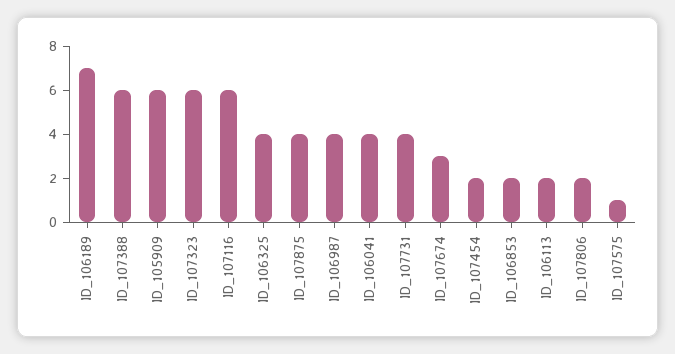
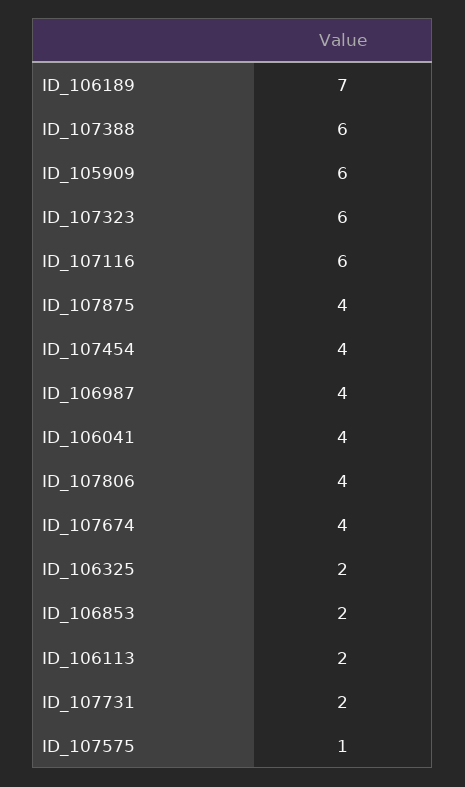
  {
    "ID_106189": 7,
    "ID_107388": 6,
    "ID_105909": 6,
    "ID_107323": 6,
    "ID_107116": 6,
-   "ID_106325": 4,
+   "ID_106325": 2,
    "ID_107875": 4,
    "ID_106987": 4,
    "ID_106041": 4,
-   "ID_107731": 4,
+   "ID_107731": 2,
-   "ID_107674": 3,
+   "ID_107674": 4,
-   "ID_107454": 2,
+   "ID_107454": 4,
    "ID_106853": 2,
    "ID_106113": 2,
-   "ID_107806": 2,
+   "ID_107806": 4,
    "ID_107575": 1
  }

